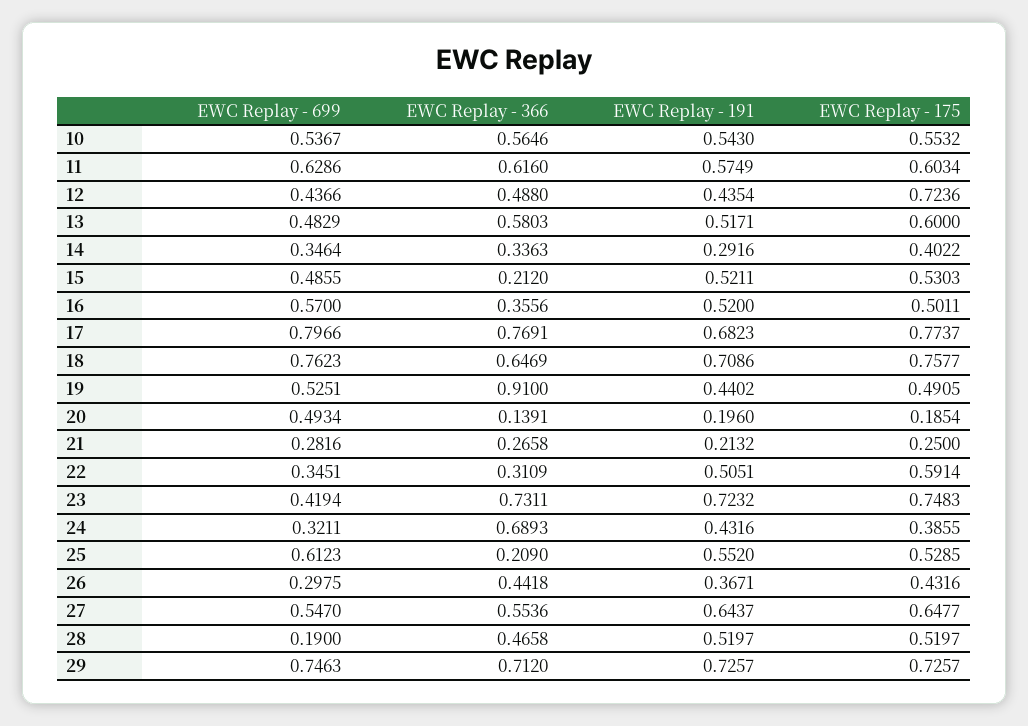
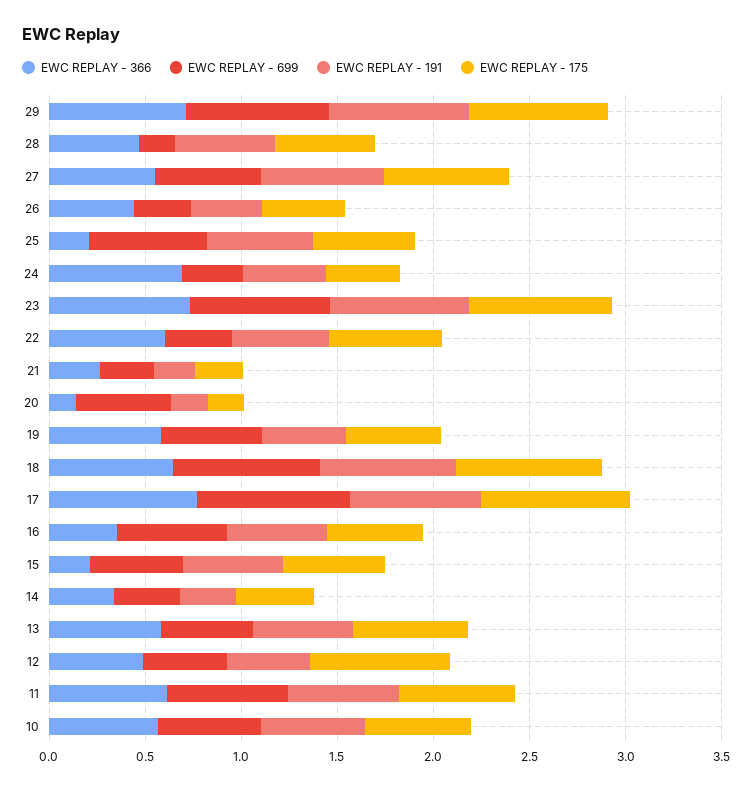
  {
    "EWC Replay - 699": {
      "10": 0.5367,
      "11": 0.6286,
      "12": 0.4366,
      "13": 0.4829,
      "14": 0.3464,
      "15": 0.4855,
      "16": 0.57,
      "17": 0.7966,
      "18": 0.7623,
      "19": 0.5251,
      "20": 0.4934,
      "21": 0.2816,
      "22": 0.3451,
-     "23": 0.4194,
+     "23": 0.7,
      "24": 0.3211,
      "25": 0.6123,
      "26": 0.2975,
      "27": 0.547,
      "28": 0.19,
      "29": 0.7463
    },
    "EWC Replay - 366": {
      "10": 0.5646,
      "11": 0.616,
      "12": 0.488,
      "13": 0.5803,
      "14": 0.3363,
      "15": 0.212,
      "16": 0.3556,
      "17": 0.7691,
      "18": 0.6469,
-     "19": 0.91,
+     "19": 0.6,
      "20": 0.1391,
      "21": 0.2658,
-     "22": 0.3109,
+     "22": 0.6,
      "23": 0.7311,
      "24": 0.6893,
      "25": 0.209,
      "26": 0.4418,
      "27": 0.5536,
      "28": 0.4658,
      "29": 0.712
    },
    "EWC Replay - 191": {
      "10": 0.543,
      "11": 0.5749,
      "12": 0.4354,
      "13": 0.5171,
      "14": 0.2916,
      "15": 0.5211,
      "16": 0.52,
      "17": 0.6823,
      "18": 0.7086,
      "19": 0.4402,
      "20": 0.196,
      "21": 0.2132,
      "22": 0.5051,
      "23": 0.7232,
      "24": 0.4316,
      "25": 0.552,
      "26": 0.3671,
      "27": 0.6437,
      "28": 0.5197,
      "29": 0.7257
    },
    "EWC Replay - 175": {
      "10": 0.5532,
      "11": 0.6034,
      "12": 0.7236,
      "13": 0.6,
      "14": 0.4022,
      "15": 0.5303,
      "16": 0.5011,
      "17": 0.7737,
      "18": 0.7577,
      "19": 0.4905,
      "20": 0.1854,
      "21": 0.25,
      "22": 0.5914,
      "23": 0.7483,
      "24": 0.3855,
      "25": 0.5285,
      "26": 0.4316,
      "27": 0.6477,
      "28": 0.5197,
      "29": 0.7257
    }
  }

